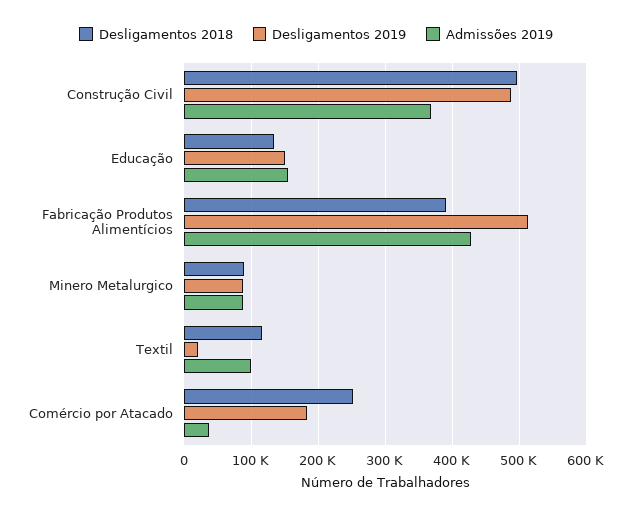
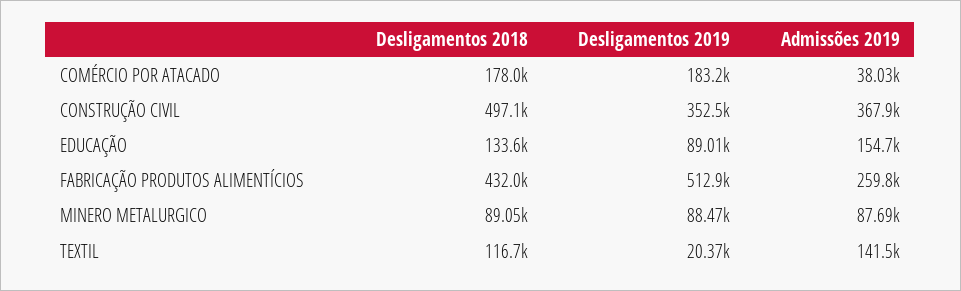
  {
    "Desligamentos 2018": {
      "Construção Civil": 497100,
      "Educação": 133600,
-     "Fabricação Produtos Alimentícios": 390000,
+     "Fabricação Produtos Alimentícios": 432000,
      "Minero Metalurgico": 89050,
      "Textil": 116700,
-     "Comércio por Atacado": 250000
+     "Comércio por Atacado": 178000
    },
    "Desligamentos 2019": {
-     "Construção Civil": 490000,
+     "Construção Civil": 352500,
-     "Educação": 150000,
+     "Educação": 89010,
      "Fabricação Produtos Alimentícios": 512900,
      "Minero Metalurgico": 88470,
      "Textil": 20370,
      "Comércio por Atacado": 183200
    },
    "Admissões 2019": {
      "Construção Civil": 367900,
      "Educação": 154700,
-     "Fabricação Produtos Alimentícios": 430000,
+     "Fabricação Produtos Alimentícios": 259800,
      "Minero Metalurgico": 87690,
-     "Textil": 100000,
+     "Textil": 141500,
      "Comércio por Atacado": 38030
    }
  }

